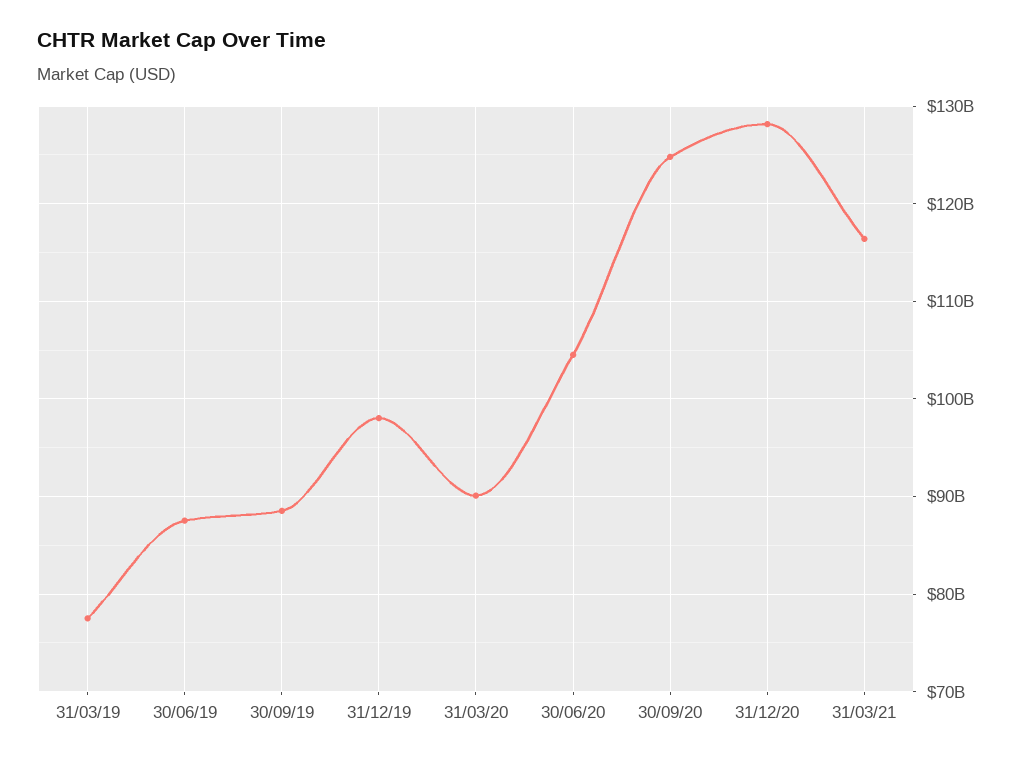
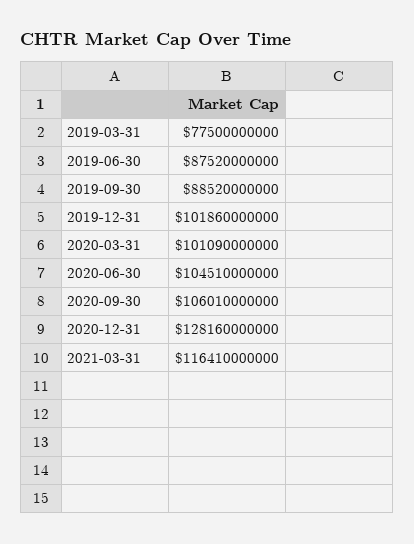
  {
    "31/03/19": 77500000000,
    "30/06/19": 87520000000,
    "30/09/19": 88520000000,
-   "31/12/19": 98000000000,
+   "31/12/19": 101860000000,
-   "31/03/20": 90000000000,
+   "31/03/20": 101090000000,
    "30/06/20": 104510000000,
-   "30/09/20": 125000000000,
+   "30/09/20": 106010000000,
    "31/12/20": 128160000000,
    "31/03/21": 116410000000
  }

